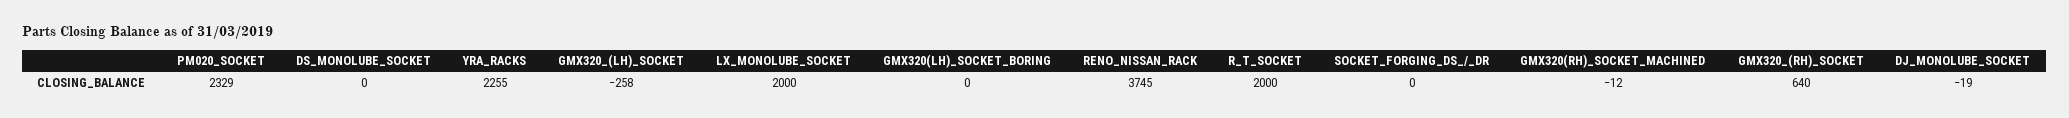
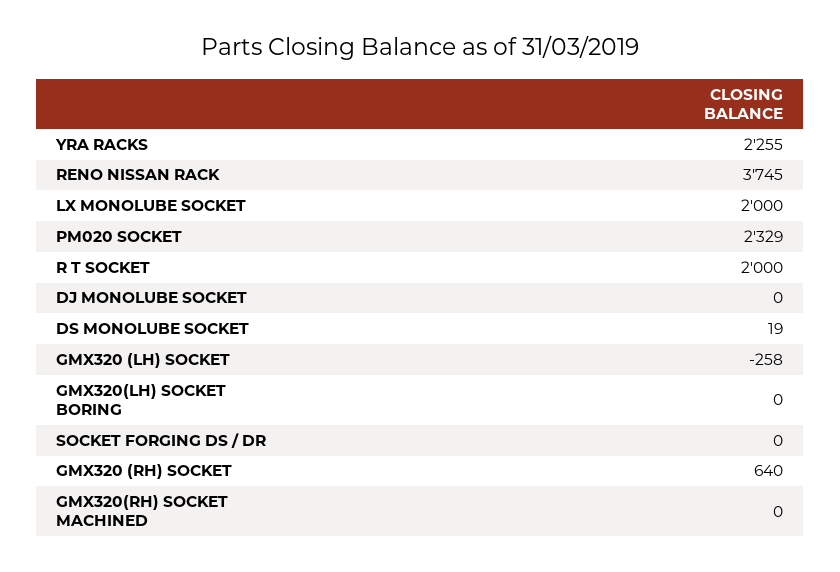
  {
    "PM020_SOCKET": 2329,
-   "DS_MONOLUBE_SOCKET": 0,
+   "DS_MONOLUBE_SOCKET": 19,
    "YRA_RACKS": 2255,
    "GMX320_(LH)_SOCKET": -258,
    "LX_MONOLUBE_SOCKET": 2000,
    "GMX320(LH)_SOCKET_BORING": 0,
    "RENO_NISSAN_RACK": 3745,
    "R_T_SOCKET": 2000,
    "SOCKET_FORGING_DS_/_DR": 0,
-   "GMX320(RH)_SOCKET_MACHINED": -12,
+   "GMX320(RH)_SOCKET_MACHINED": 0,
    "GMX320_(RH)_SOCKET": 640,
-   "DJ_MONOLUBE_SOCKET": -19
+   "DJ_MONOLUBE_SOCKET": 0
  }

